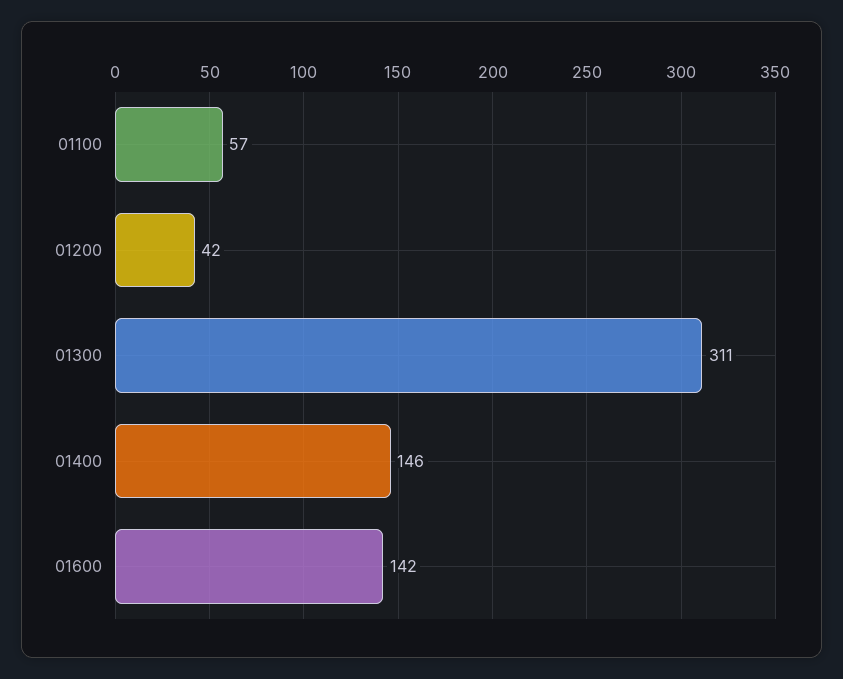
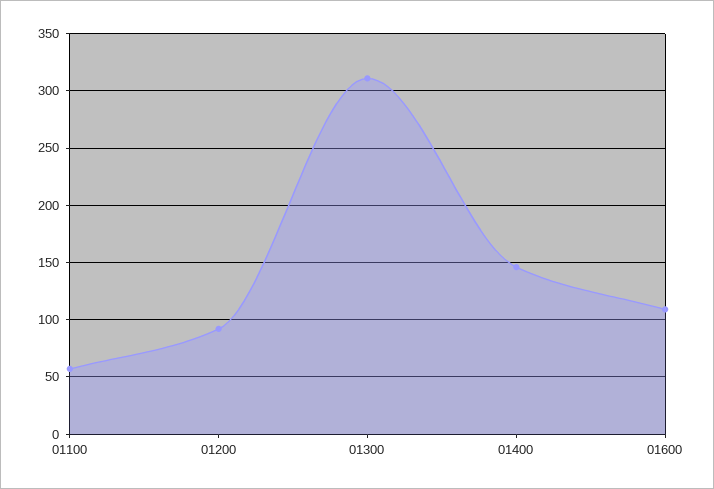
  {
    "01100": 57,
-   "01200": 42,
+   "01200": 90,
    "01300": 311,
    "01400": 146,
-   "01600": 142
+   "01600": 110
  }

